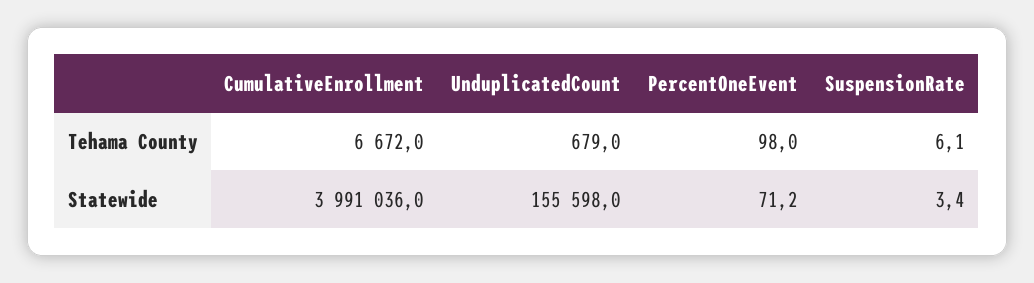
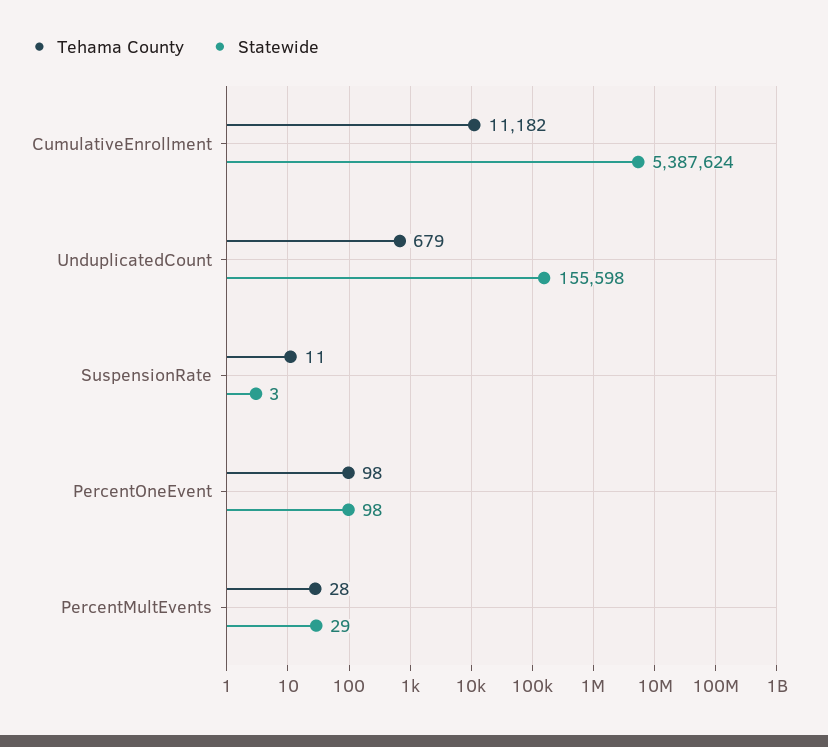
  {
    "Tehama County": {
-     "CumulativeEnrollment": 6672,
+     "CumulativeEnrollment": 11182,
      "UnduplicatedCount": 679,
      "PercentOneEvent": 98,
-     "SuspensionRate": 6.1
+     "SuspensionRate": 11,
+     "PercentMultEvents": 28
    },
    "Statewide": {
-     "CumulativeEnrollment": 3991036,
+     "CumulativeEnrollment": 5387624,
      "UnduplicatedCount": 155598,
-     "PercentOneEvent": 71.2,
+     "PercentOneEvent": 98,
-     "SuspensionRate": 3.4
+     "SuspensionRate": 3.4,
+     "PercentMultEvents": 29
    }
  }

